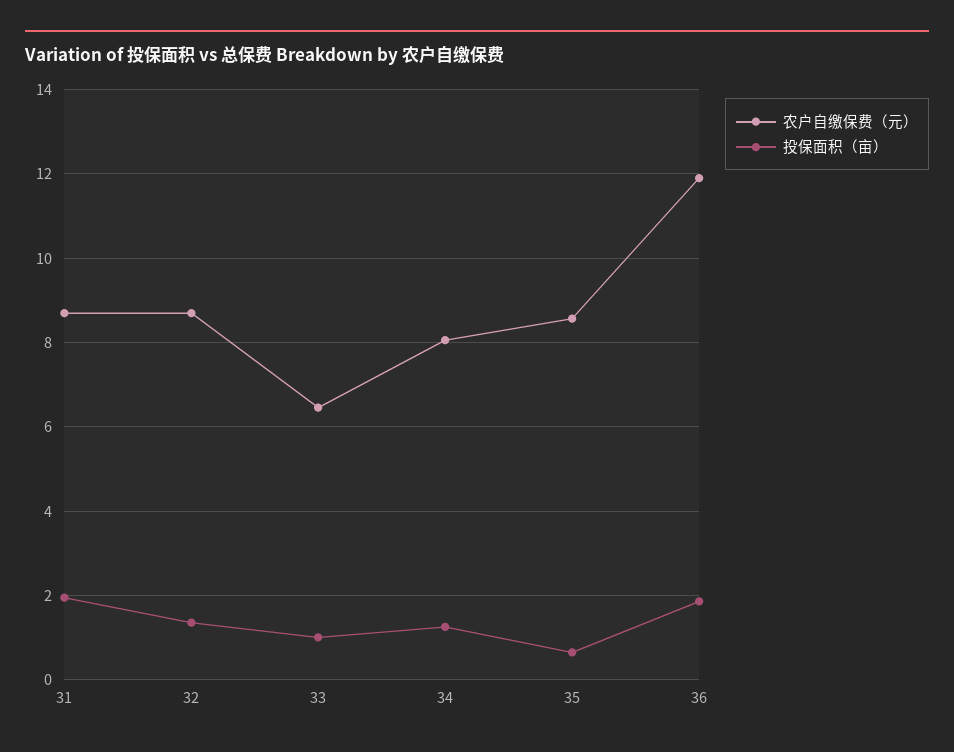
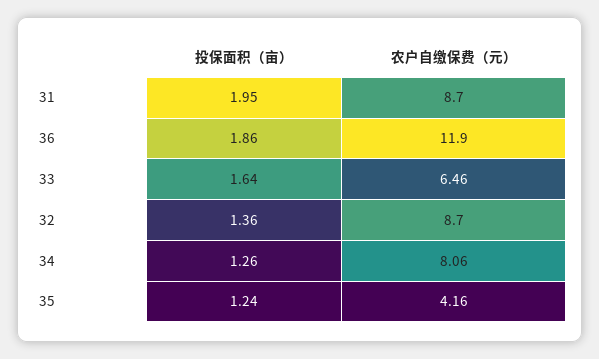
  {
    "农户自缴保费（元）": {
      "31": 8.7,
      "32": 8.7,
      "33": 6.46,
      "34": 8.06,
-     "35": 8.6,
+     "35": 4.16,
      "36": 11.9
    },
    "投保面积（亩）": {
      "31": 1.95,
      "32": 1.36,
-     "33": 1,
+     "33": 1.64,
      "34": 1.26,
-     "35": 0.6,
+     "35": 1.24,
      "36": 1.86
    }
  }

